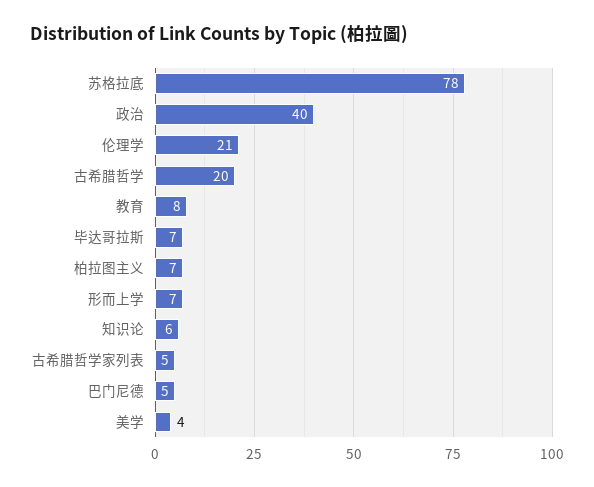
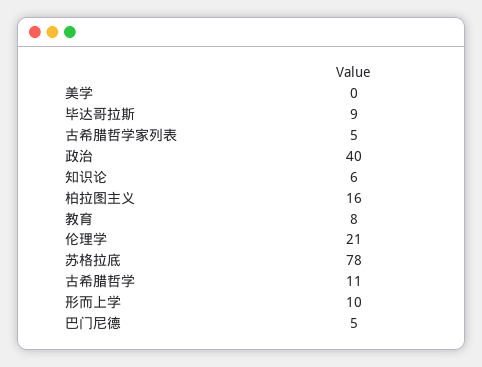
  {
    "苏格拉底": 78,
    "政治": 40,
    "伦理学": 21,
-   "古希腊哲学": 20,
+   "古希腊哲学": 11,
    "教育": 8,
-   "毕达哥拉斯": 7,
+   "毕达哥拉斯": 9,
-   "柏拉图主义": 7,
+   "柏拉图主义": 16,
-   "形而上学": 7,
+   "形而上学": 10,
    "知识论": 6,
    "古希腊哲学家列表": 5,
    "巴门尼德": 5,
-   "美学": 4
+   "美学": 0
  }

